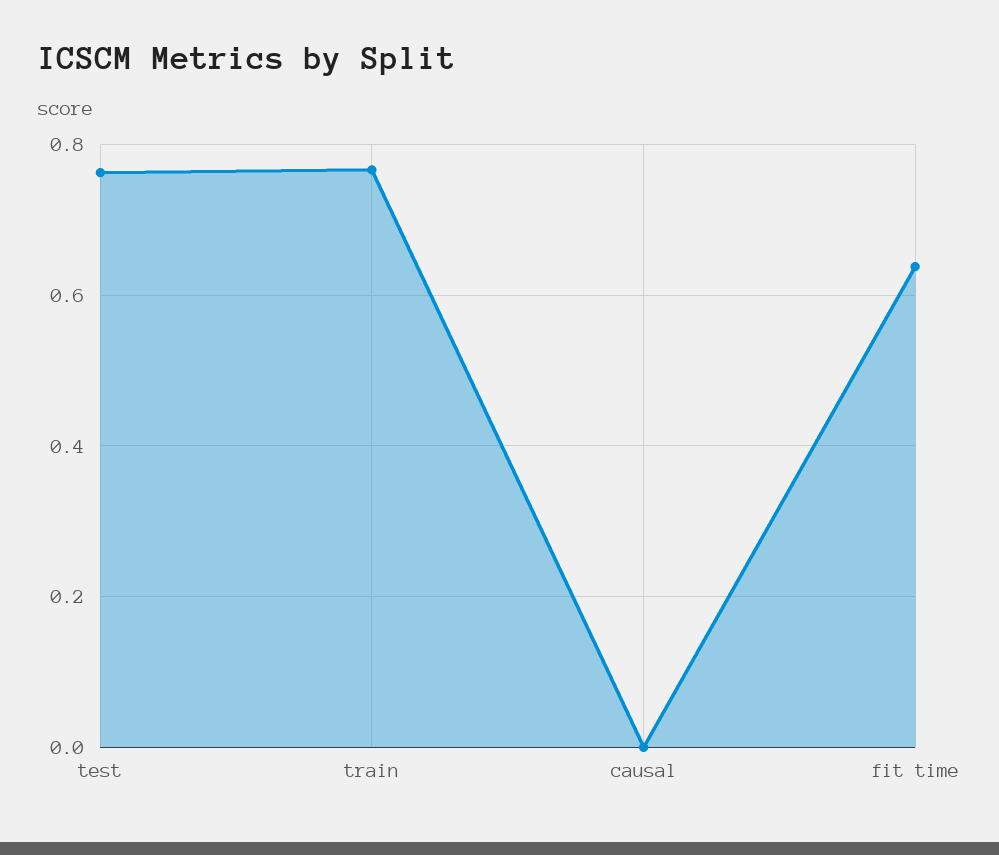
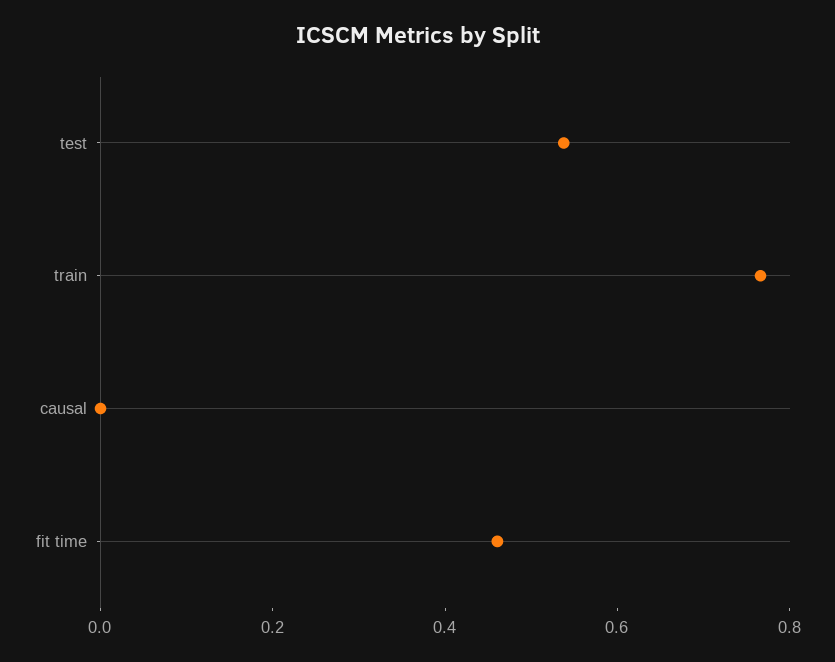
  {
-   "test": 0.76,
+   "test": 0.55,
    "train": 0.76,
    "causal": 0,
-   "fit time": 0.64
+   "fit time": 0.45
  }

